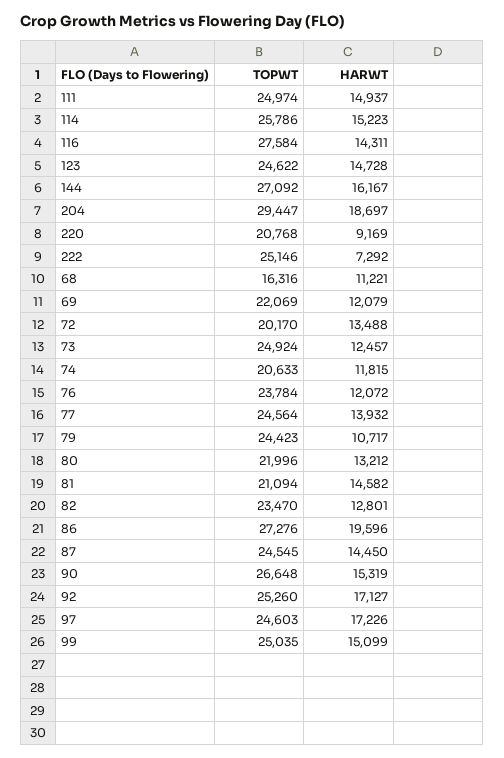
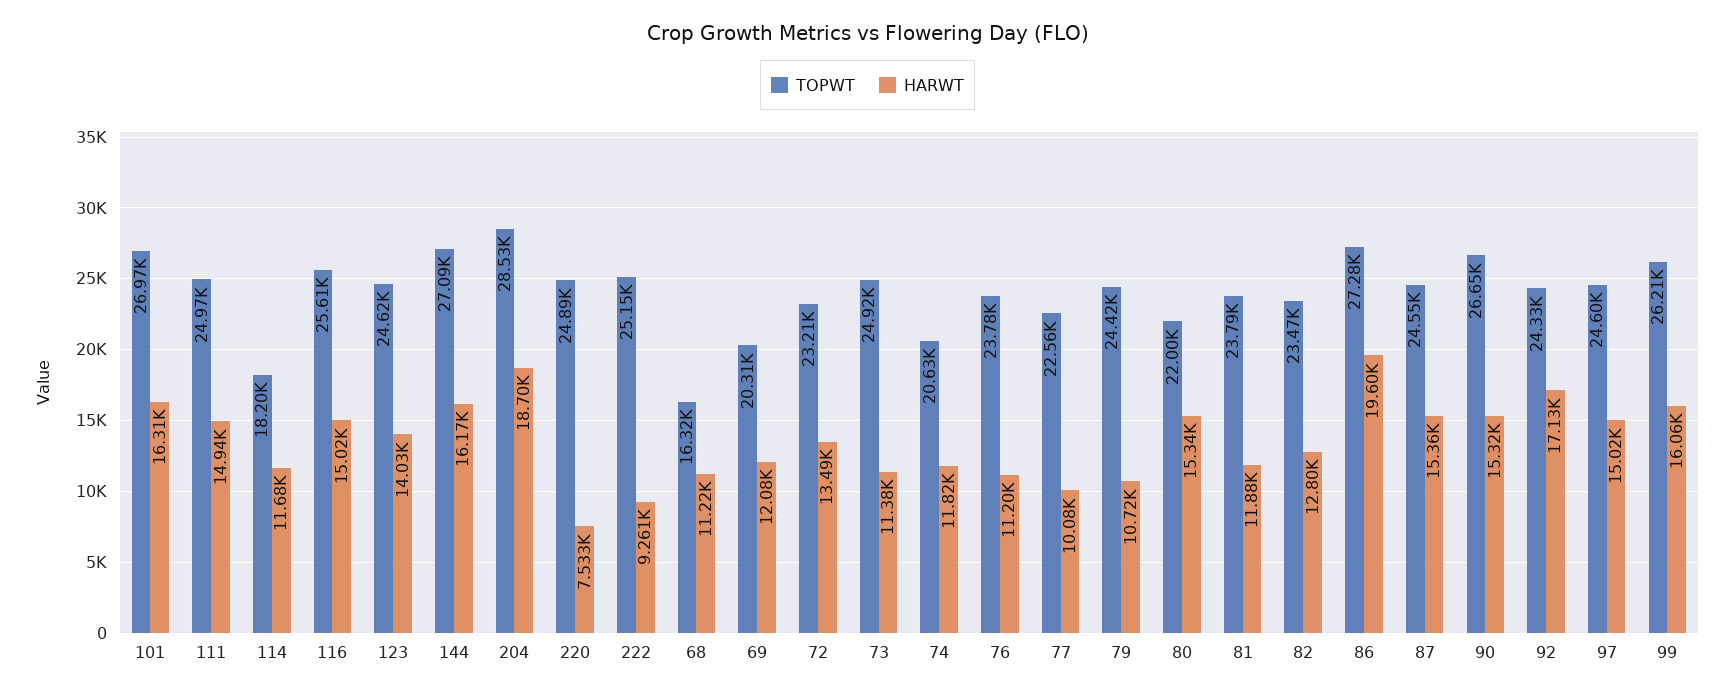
  {
    "TOPWT": {
      "111": 24974,
-     "114": 25786,
+     "114": 18200,
-     "116": 27584,
+     "116": 25610,
      "123": 24622,
      "144": 27092,
-     "204": 29447,
+     "204": 28530,
-     "220": 20768,
+     "220": 24890,
      "222": 25146,
      "68": 16316,
-     "69": 22069,
+     "69": 20310,
-     "72": 20170,
+     "72": 23210,
      "73": 24924,
      "74": 20633,
      "76": 23784,
-     "77": 24564,
+     "77": 22560,
      "79": 24423,
      "80": 21996,
-     "81": 21094,
+     "81": 23790,
      "82": 23470,
      "86": 27276,
      "87": 24545,
      "90": 26648,
-     "92": 25260,
+     "92": 24330,
      "97": 24603,
-     "99": 25035
+     "99": 26210,
+     "101": 26970
    },
    "HARWT": {
      "111": 14937,
-     "114": 15223,
+     "114": 11680,
-     "116": 14311,
+     "116": 15020,
-     "123": 14728,
+     "123": 14030,
      "144": 16167,
      "204": 18697,
-     "220": 9169,
+     "220": 7533,
-     "222": 7292,
+     "222": 9261,
      "68": 11221,
      "69": 12079,
      "72": 13488,
-     "73": 12457,
+     "73": 11380,
      "74": 11815,
-     "76": 12072,
+     "76": 11200,
-     "77": 13932,
+     "77": 10080,
      "79": 10717,
-     "80": 13212,
+     "80": 15340,
-     "81": 14582,
+     "81": 11880,
      "82": 12801,
      "86": 19596,
-     "87": 14450,
+     "87": 15360,
      "90": 15319,
      "92": 17127,
-     "97": 17226,
+     "97": 15020,
-     "99": 15099
+     "99": 16060,
+     "101": 16310
    }
  }

